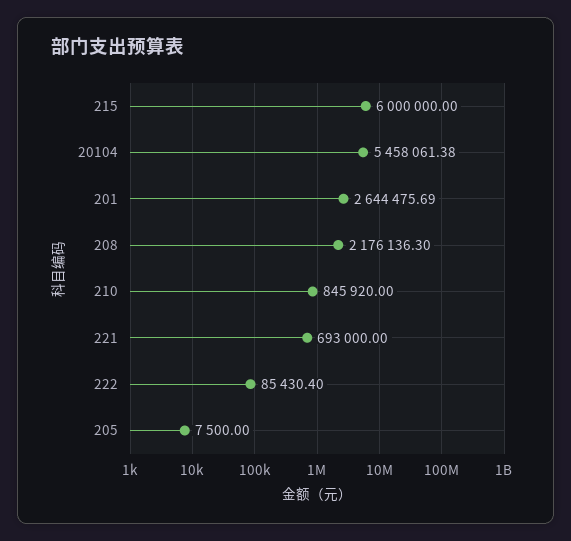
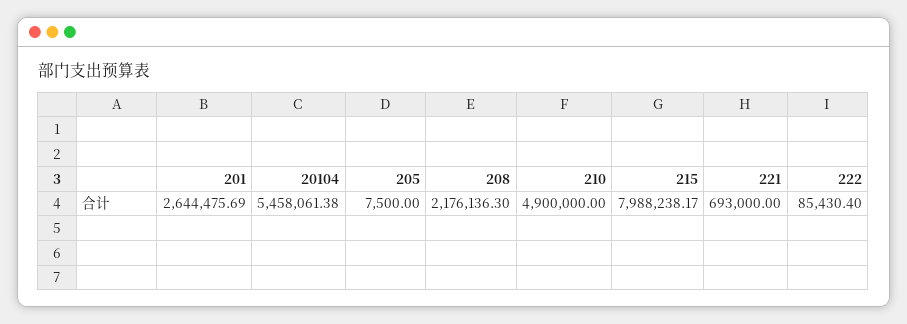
  {
-   "215": 6000000,
+   "215": 7988238.17,
    "20104": 5458061.38,
    "201": 2644475.69,
    "208": 2176136.3,
-   "210": 845920,
+   "210": 4900000,
    "221": 693000,
    "222": 85430.4,
    "205": 7500
  }

